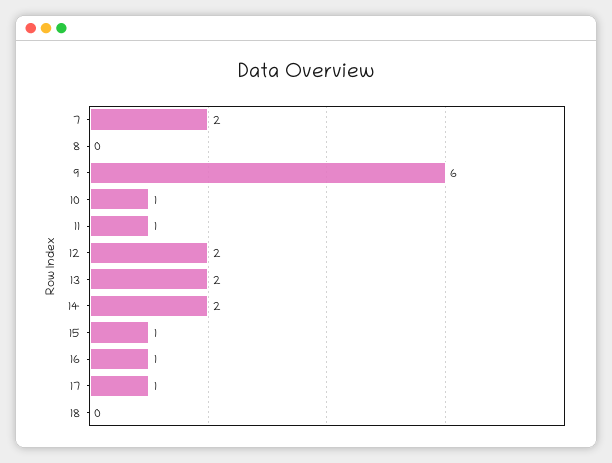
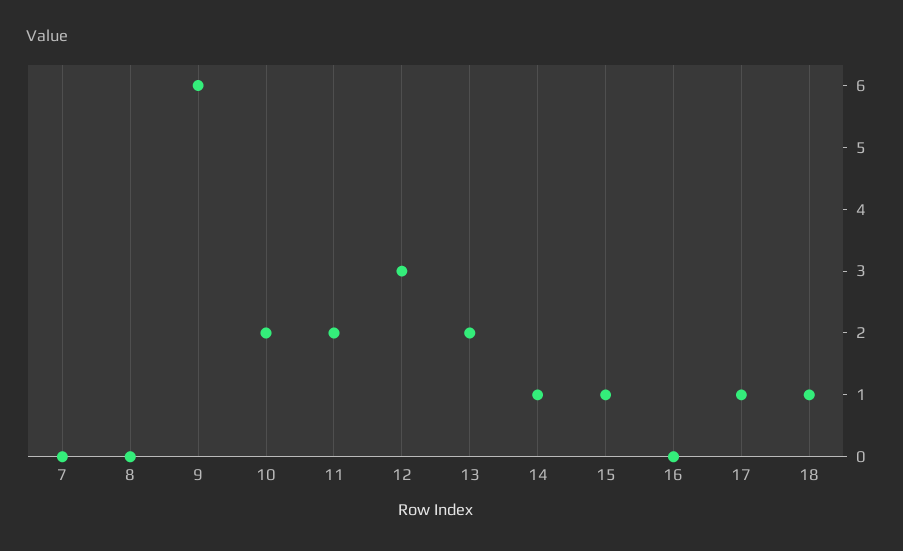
  {
-   "7": 2,
+   "7": 0,
    "8": 0,
    "9": 6,
-   "10": 1,
+   "10": 2,
-   "11": 1,
+   "11": 2,
-   "12": 2,
+   "12": 3,
    "13": 2,
-   "14": 2,
+   "14": 1,
    "15": 1,
-   "16": 1,
+   "16": 0,
    "17": 1,
-   "18": 0
+   "18": 1
  }

